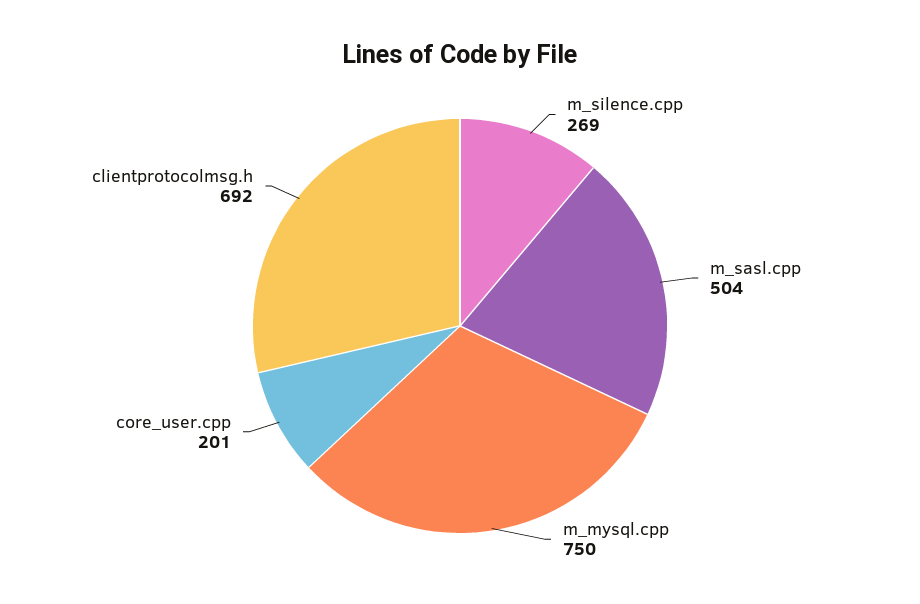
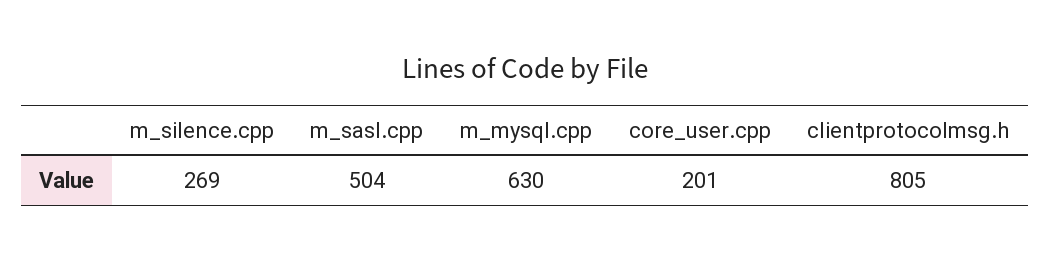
  {
    "m_silence.cpp": 269,
    "m_sasl.cpp": 504,
-   "m_mysql.cpp": 750,
+   "m_mysql.cpp": 630,
    "core_user.cpp": 201,
-   "clientprotocolmsg.h": 692
+   "clientprotocolmsg.h": 805
  }

